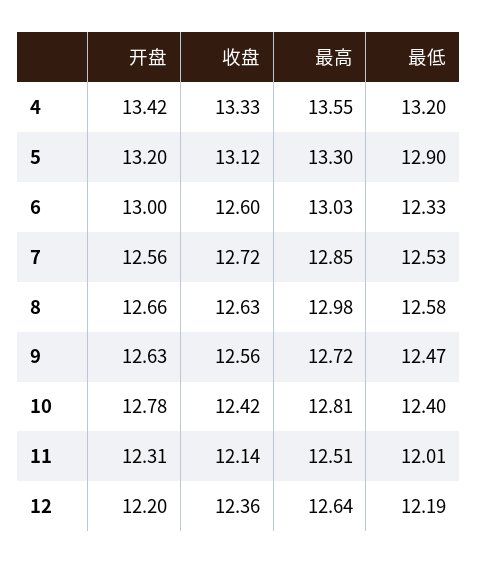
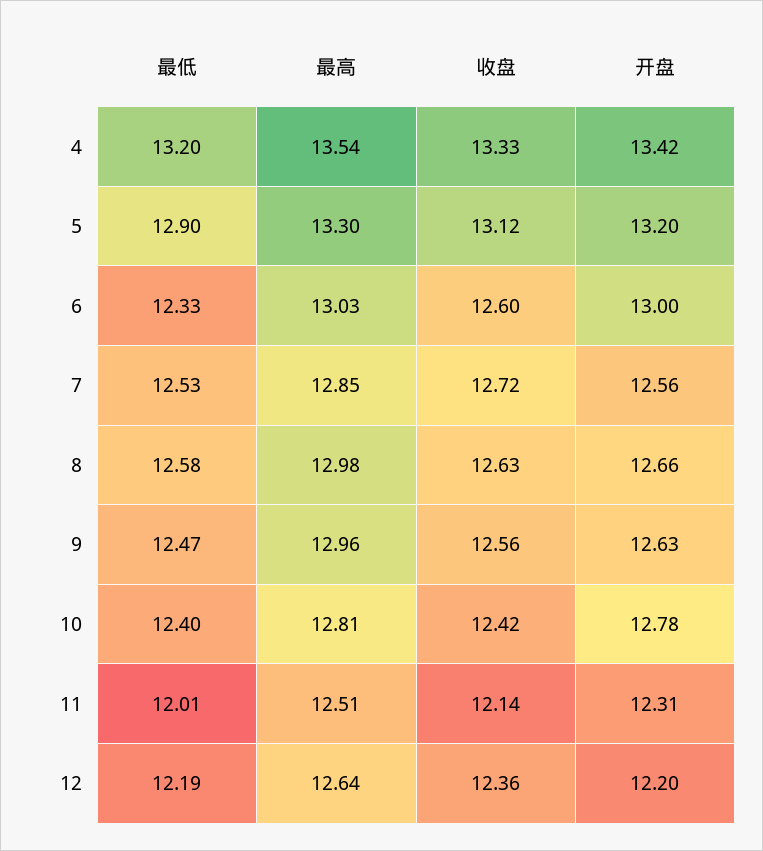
  {
    "开盘": {
      "4": 13.42,
      "5": 13.2,
      "6": 13,
      "7": 12.56,
      "8": 12.66,
      "9": 12.63,
      "10": 12.78,
      "11": 12.31,
      "12": 12.2
    },
    "收盘": {
      "4": 13.33,
      "5": 13.12,
      "6": 12.6,
      "7": 12.72,
      "8": 12.63,
      "9": 12.56,
      "10": 12.42,
      "11": 12.14,
      "12": 12.36
    },
    "最高": {
-     "4": 13.55,
+     "4": 13.54,
      "5": 13.3,
      "6": 13.03,
      "7": 12.85,
      "8": 12.98,
-     "9": 12.72,
+     "9": 12.96,
      "10": 12.81,
      "11": 12.51,
      "12": 12.64
    },
    "最低": {
      "4": 13.2,
      "5": 12.9,
      "6": 12.33,
      "7": 12.53,
      "8": 12.58,
      "9": 12.47,
      "10": 12.4,
      "11": 12.01,
      "12": 12.19
    }
  }

